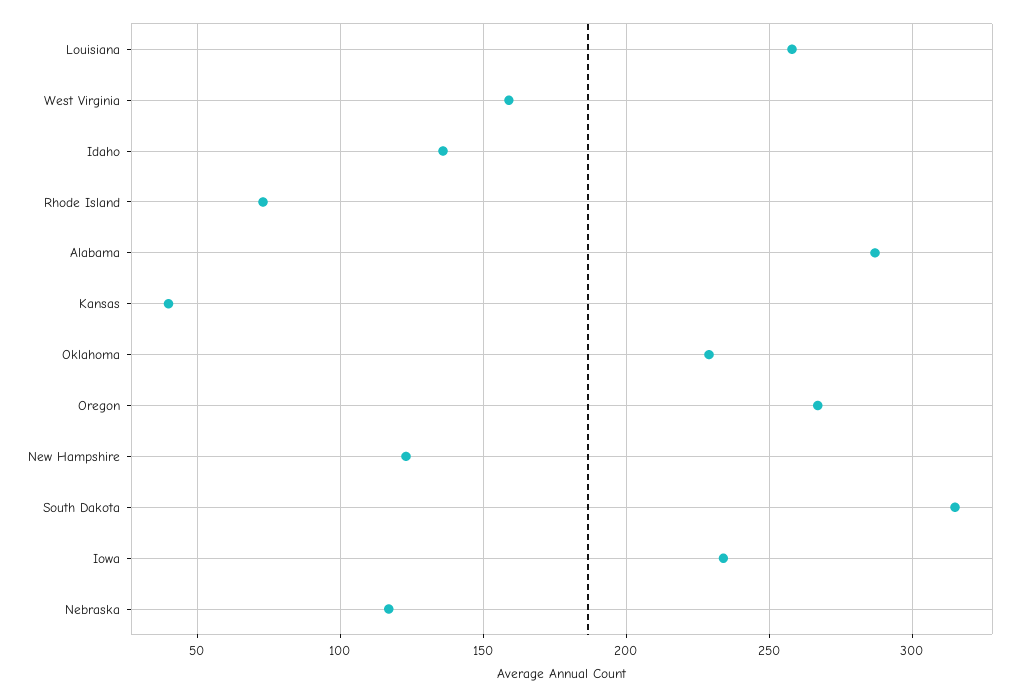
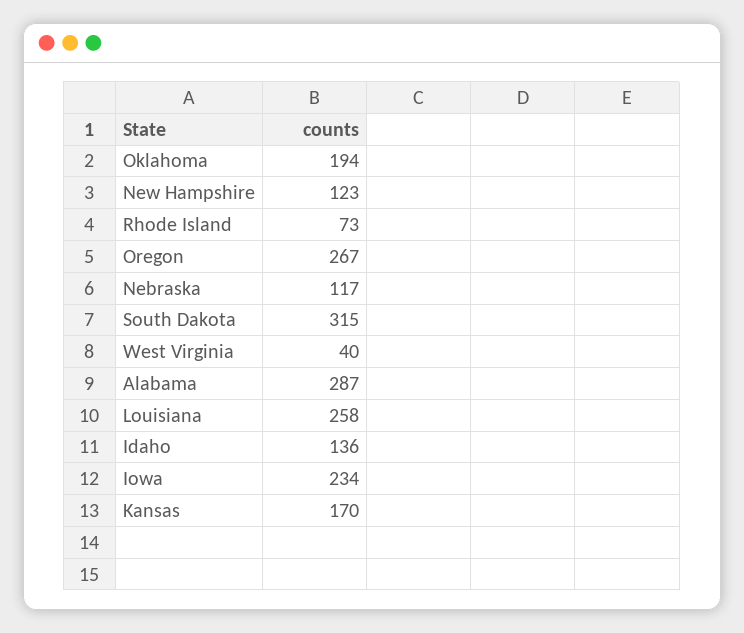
  {
    "Louisiana": 258,
-   "West Virginia": 160,
+   "West Virginia": 40,
    "Idaho": 136,
    "Rhode Island": 73,
    "Alabama": 287,
-   "Kansas": 40,
+   "Kansas": 170,
-   "Oklahoma": 230,
+   "Oklahoma": 194,
    "Oregon": 267,
    "New Hampshire": 123,
    "South Dakota": 315,
    "Iowa": 234,
    "Nebraska": 117
  }

